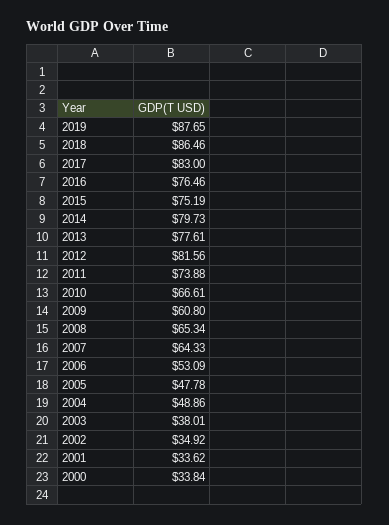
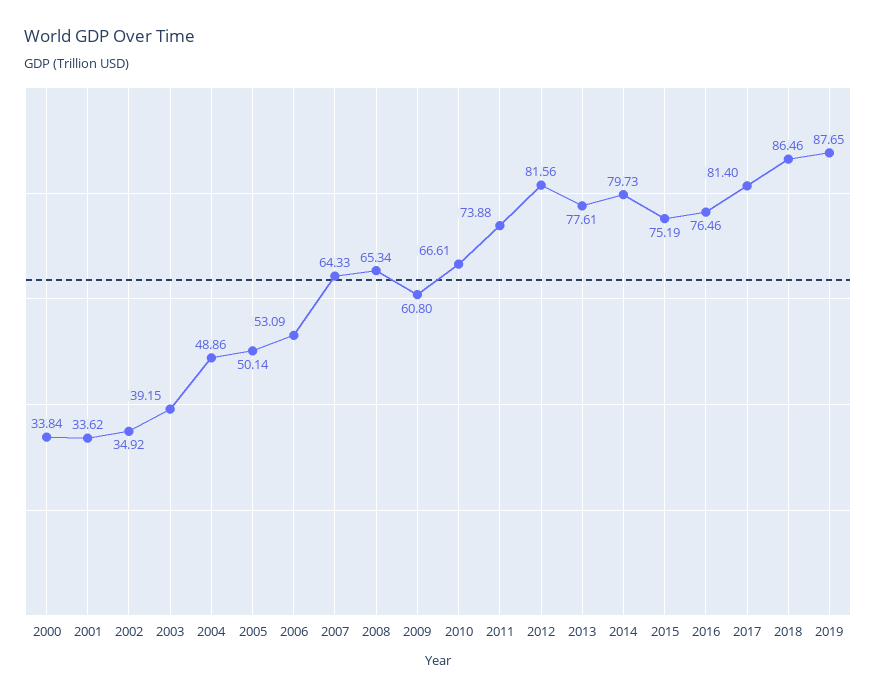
  {
    "2019": 87.65,
    "2018": 86.46,
-   "2017": 83,
+   "2017": 81.4,
    "2016": 76.46,
    "2015": 75.19,
    "2014": 79.73,
    "2013": 77.61,
    "2012": 81.56,
    "2011": 73.88,
    "2010": 66.61,
    "2009": 60.8,
    "2008": 65.34,
    "2007": 64.33,
    "2006": 53.09,
-   "2005": 47.78,
+   "2005": 50.14,
    "2004": 48.86,
-   "2003": 38.01,
+   "2003": 39.15,
    "2002": 34.92,
    "2001": 33.62,
    "2000": 33.84
  }

